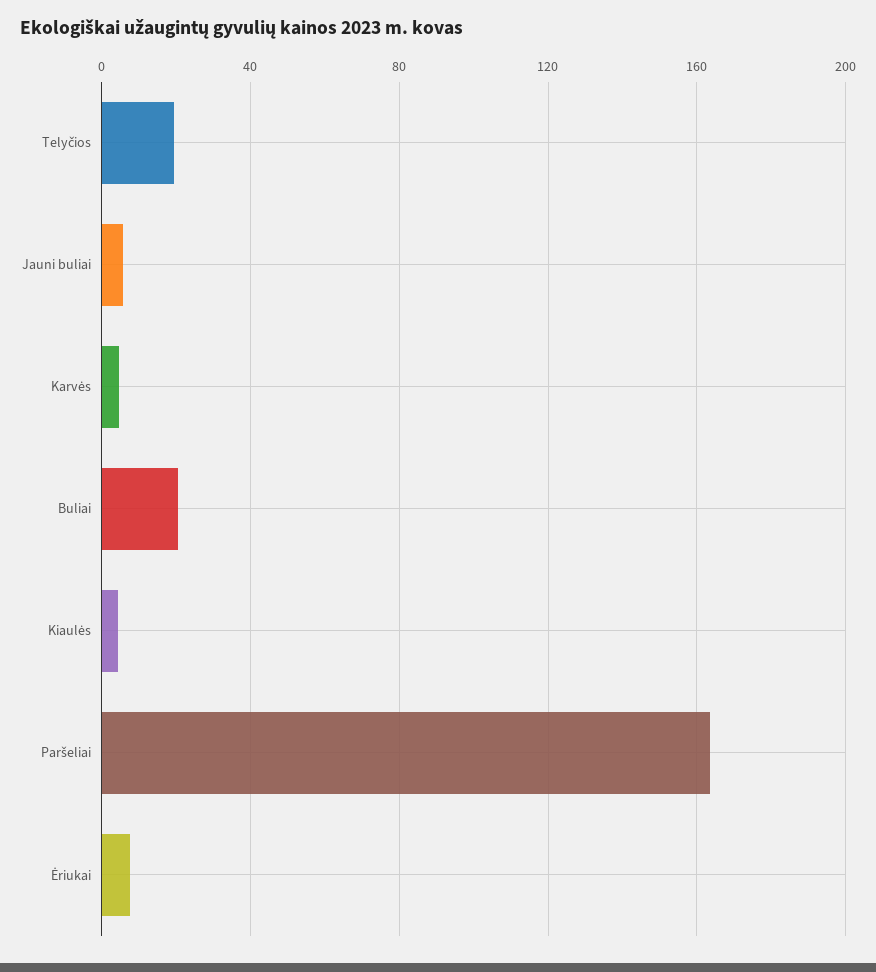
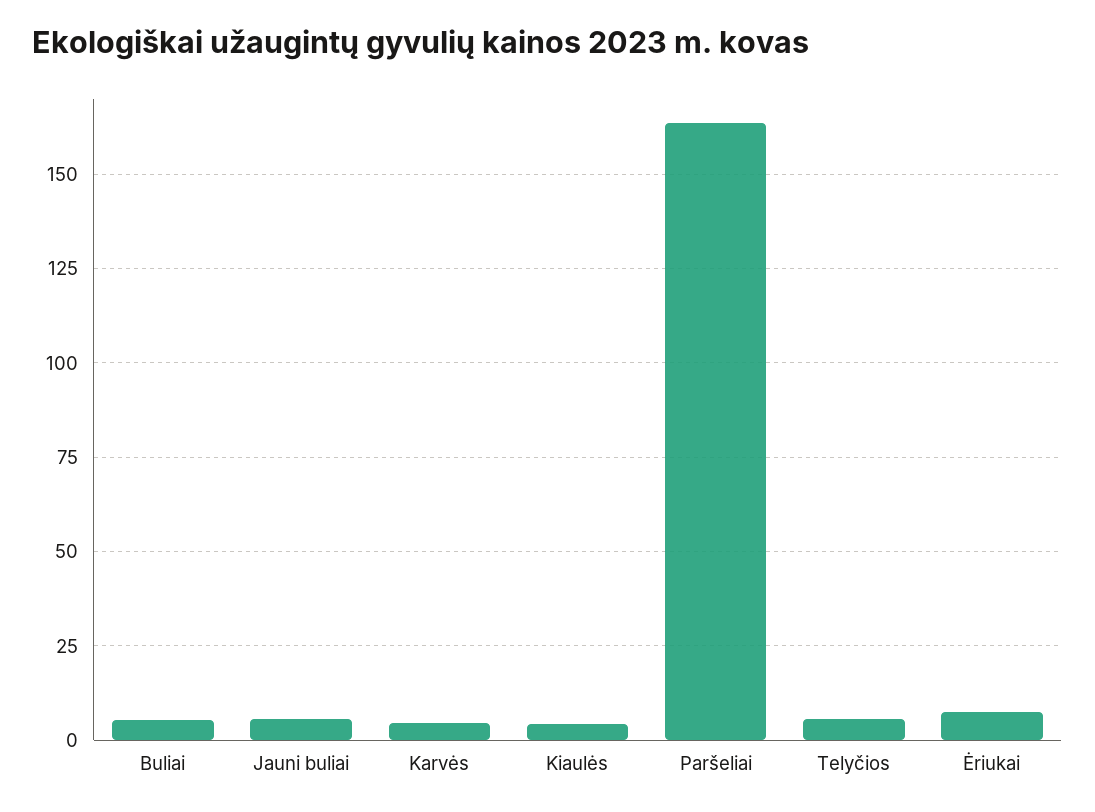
  {
-   "Telyčios": 20,
+   "Telyčios": 5,
    "Jauni buliai": 5,
    "Karvės": 5,
-   "Buliai": 20,
+   "Buliai": 5,
    "Kiaulės": 5,
    "Paršeliai": 162.5,
    "Ėriukai": 7.5
  }

